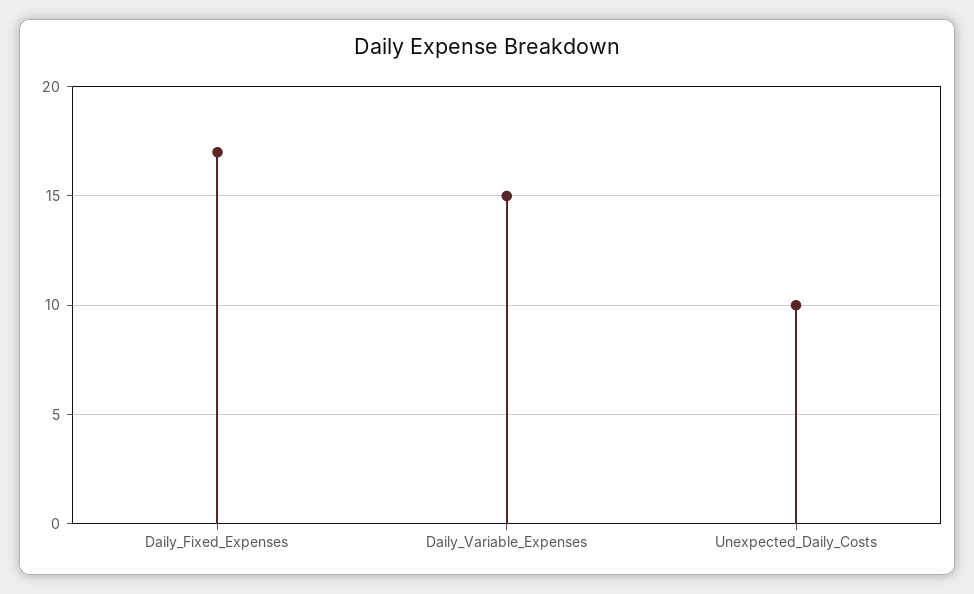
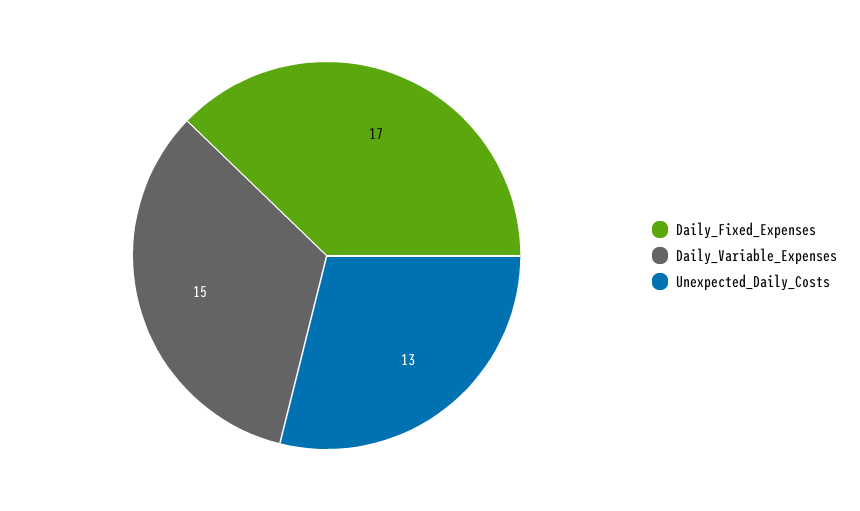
  {
    "Daily_Fixed_Expenses": 17,
    "Daily_Variable_Expenses": 15,
-   "Unexpected_Daily_Costs": 10
+   "Unexpected_Daily_Costs": 13
  }

